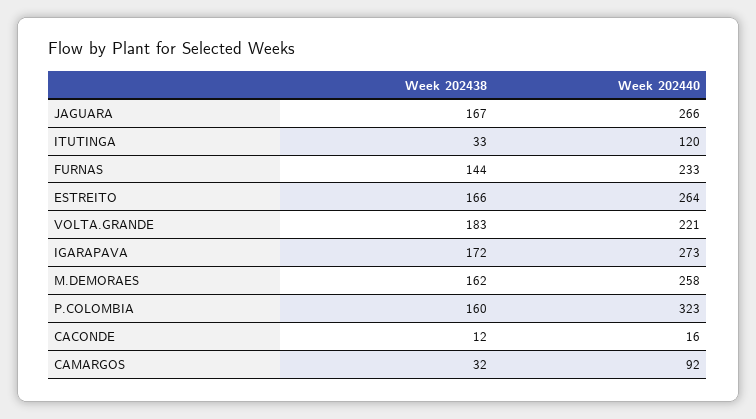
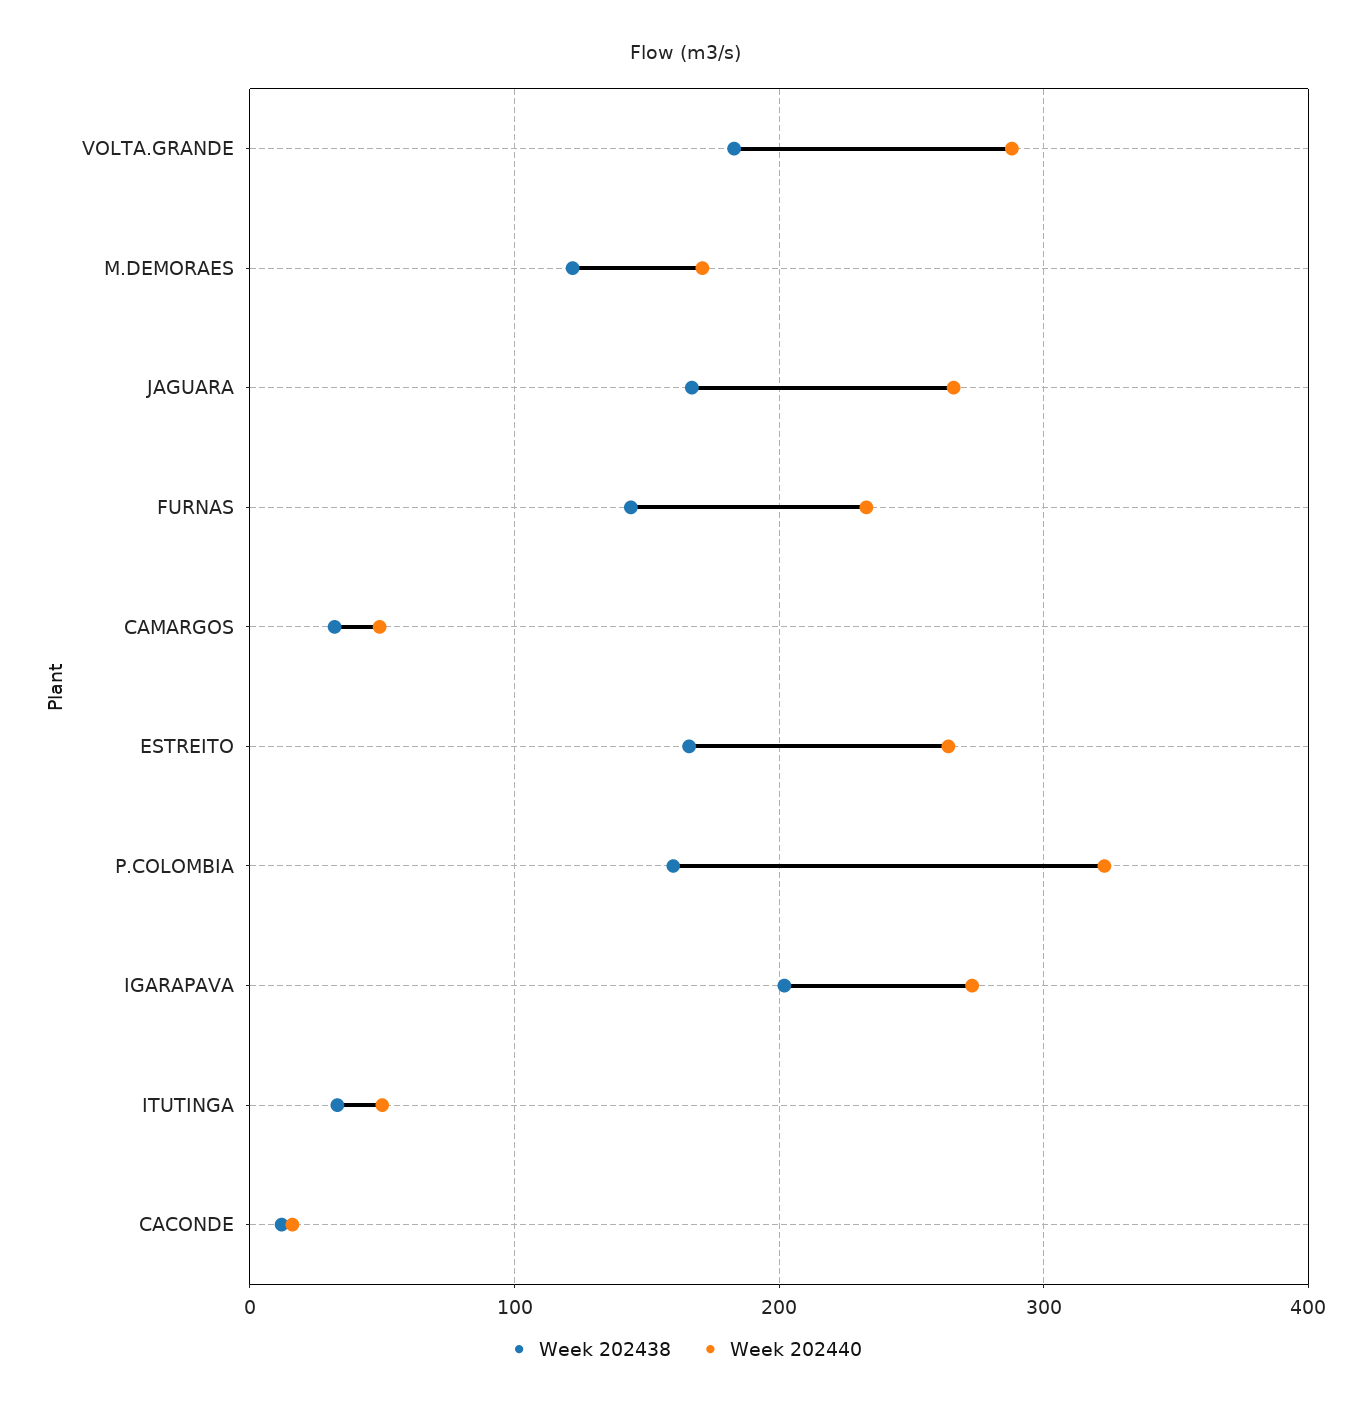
  {
    "Week 202438": {
      "JAGUARA": 167,
      "ITUTINGA": 33,
      "FURNAS": 144,
      "ESTREITO": 166,
      "VOLTA.GRANDE": 183,
-     "IGARAPAVA": 172,
+     "IGARAPAVA": 200,
-     "M.DEMORAES": 162,
+     "M.DEMORAES": 120,
      "P.COLOMBIA": 160,
      "CACONDE": 12,
      "CAMARGOS": 32
    },
    "Week 202440": {
      "JAGUARA": 266,
-     "ITUTINGA": 120,
+     "ITUTINGA": 50,
      "FURNAS": 233,
      "ESTREITO": 264,
-     "VOLTA.GRANDE": 221,
+     "VOLTA.GRANDE": 290,
      "IGARAPAVA": 273,
-     "M.DEMORAES": 258,
+     "M.DEMORAES": 170,
      "P.COLOMBIA": 323,
      "CACONDE": 16,
-     "CAMARGOS": 92
+     "CAMARGOS": 50
    }
  }

